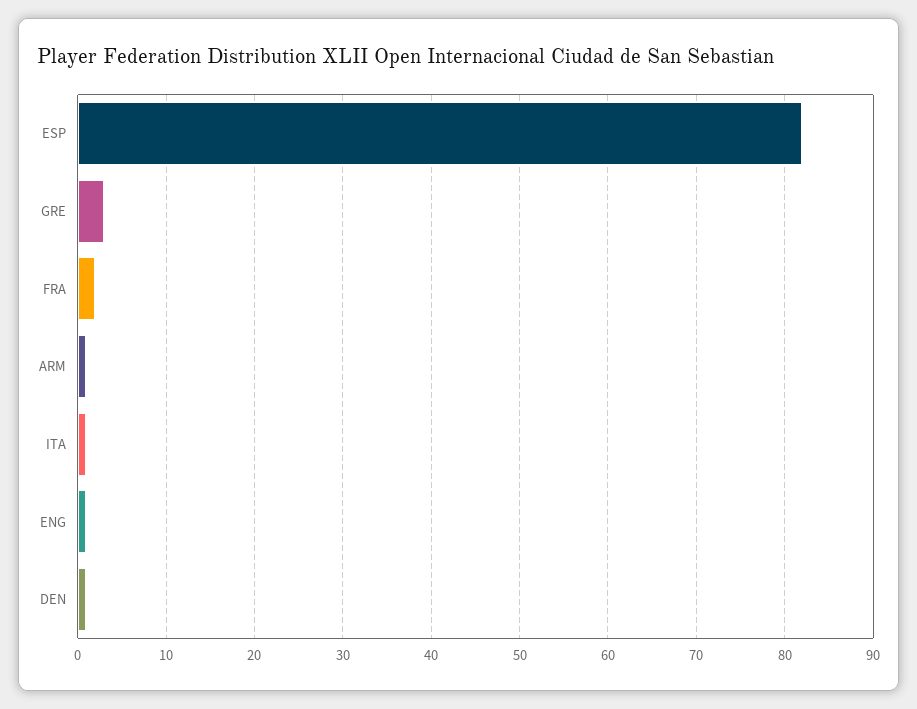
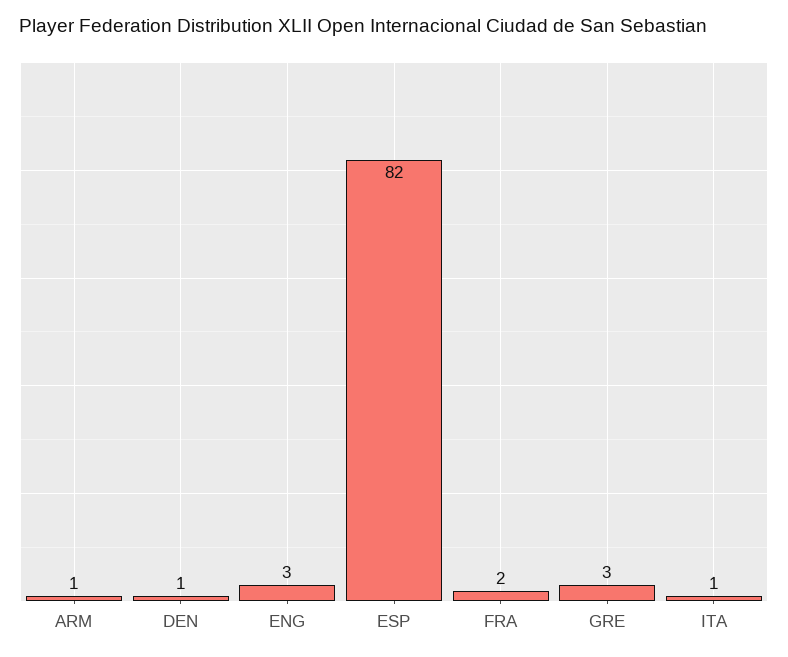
  {
    "ESP": 82,
    "GRE": 3,
    "FRA": 2,
    "ARM": 1,
    "ITA": 1,
-   "ENG": 1,
+   "ENG": 3,
    "DEN": 1
  }

